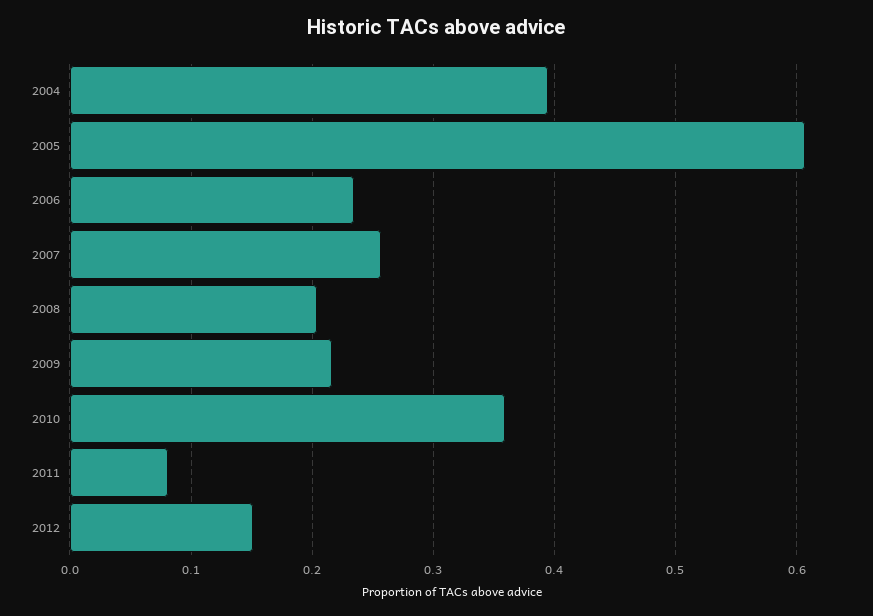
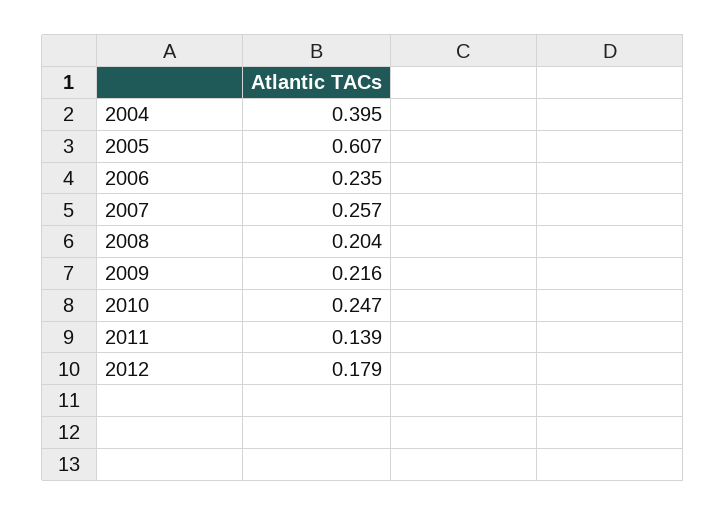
  {
    "2004": 0.395,
    "2005": 0.607,
    "2006": 0.235,
    "2007": 0.257,
    "2008": 0.204,
    "2009": 0.216,
-   "2010": 0.36,
+   "2010": 0.247,
-   "2011": 0.08,
+   "2011": 0.139,
-   "2012": 0.15
+   "2012": 0.179
  }

